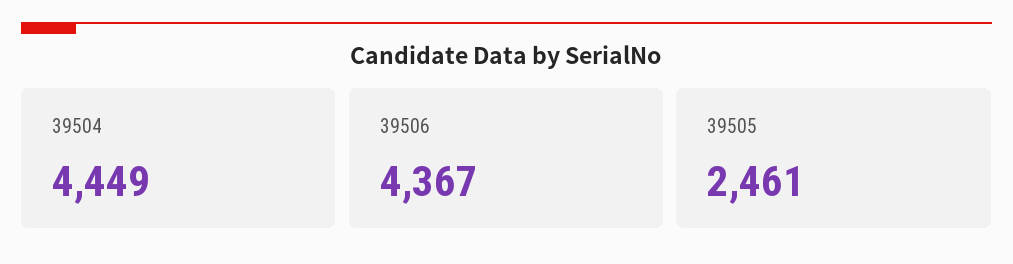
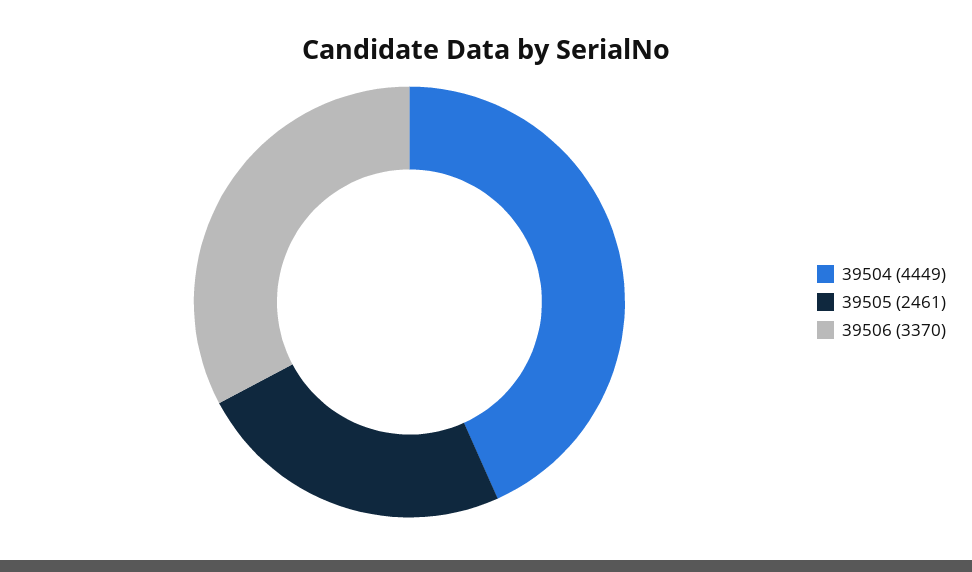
  {
    "39504": 4449,
-   "39506": 4367,
+   "39506": 3370,
    "39505": 2461
  }

